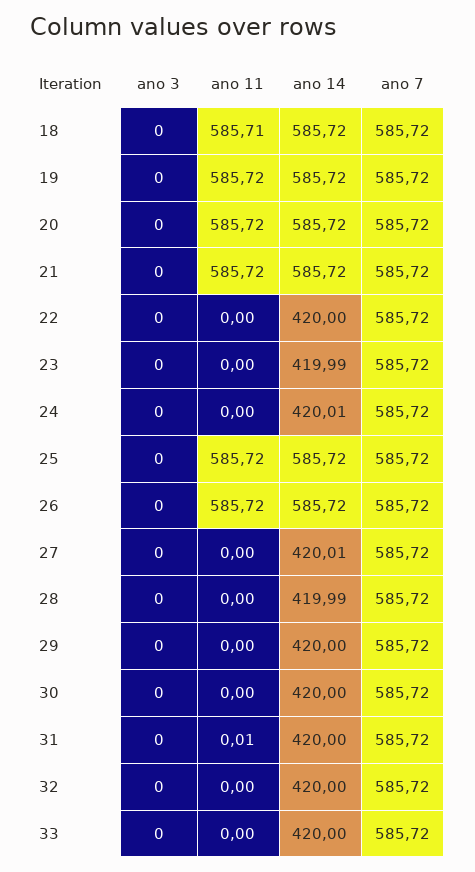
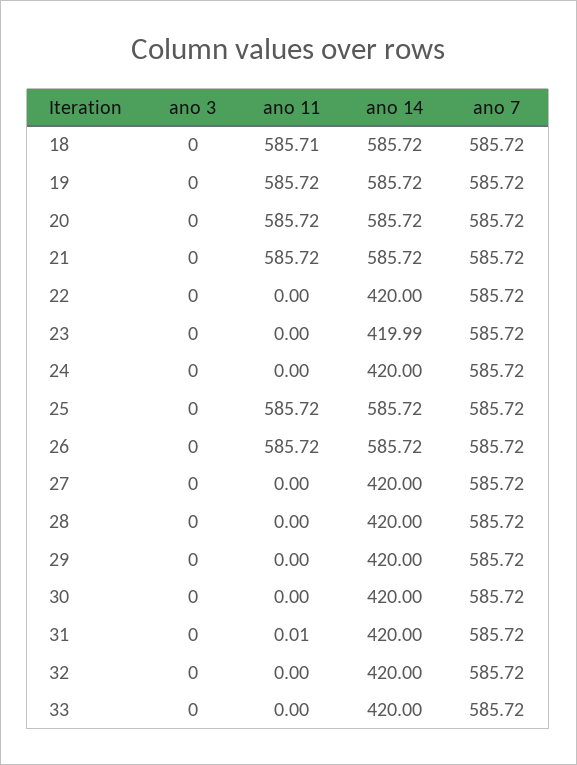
  {
    "ano 3": {
      "18": 0,
      "19": 0,
      "20": 0,
      "21": 0,
      "22": 0,
      "23": 0,
      "24": 0,
      "25": 0,
      "26": 0,
      "27": 0,
      "28": 0,
      "29": 0,
      "30": 0,
      "31": 0,
      "32": 0,
      "33": 0
    },
    "ano 11": {
      "18": 585.71,
      "19": 585.72,
      "20": 585.72,
      "21": 585.72,
      "22": 0,
      "23": 0,
      "24": 0,
      "25": 585.72,
      "26": 585.72,
      "27": 0,
      "28": 0,
      "29": 0,
      "30": 0,
      "31": 0.01,
      "32": 0,
      "33": 0
    },
    "ano 14": {
      "18": 585.72,
      "19": 585.72,
      "20": 585.72,
      "21": 585.72,
      "22": 420,
      "23": 419.99,
-     "24": 420.01,
+     "24": 420,
      "25": 585.72,
      "26": 585.72,
-     "27": 420.01,
+     "27": 420,
-     "28": 419.99,
+     "28": 420,
      "29": 420,
      "30": 420,
      "31": 420,
      "32": 420,
      "33": 420
    },
    "ano 7": {
      "18": 585.72,
      "19": 585.72,
      "20": 585.72,
      "21": 585.72,
      "22": 585.72,
      "23": 585.72,
      "24": 585.72,
      "25": 585.72,
      "26": 585.72,
      "27": 585.72,
      "28": 585.72,
      "29": 585.72,
      "30": 585.72,
      "31": 585.72,
      "32": 585.72,
      "33": 585.72
    }
  }

